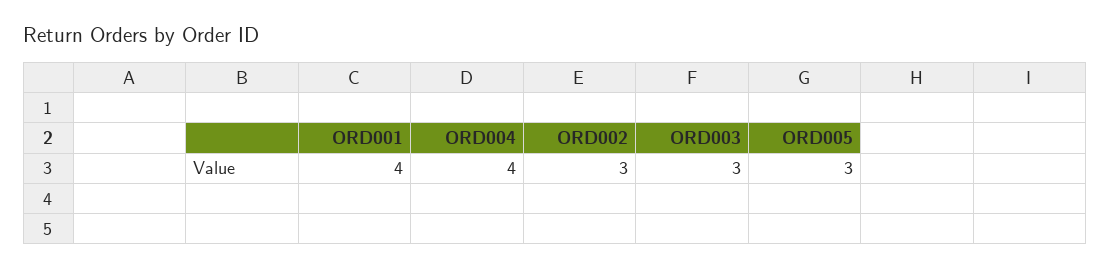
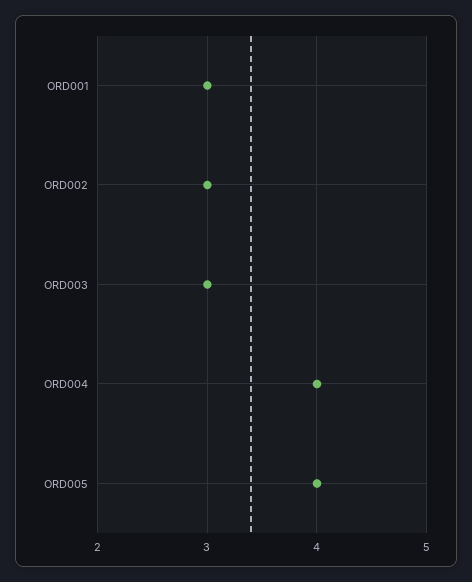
  {
-   "ORD001": 4,
+   "ORD001": 3,
    "ORD004": 4,
    "ORD002": 3,
    "ORD003": 3,
-   "ORD005": 3
+   "ORD005": 4
  }

